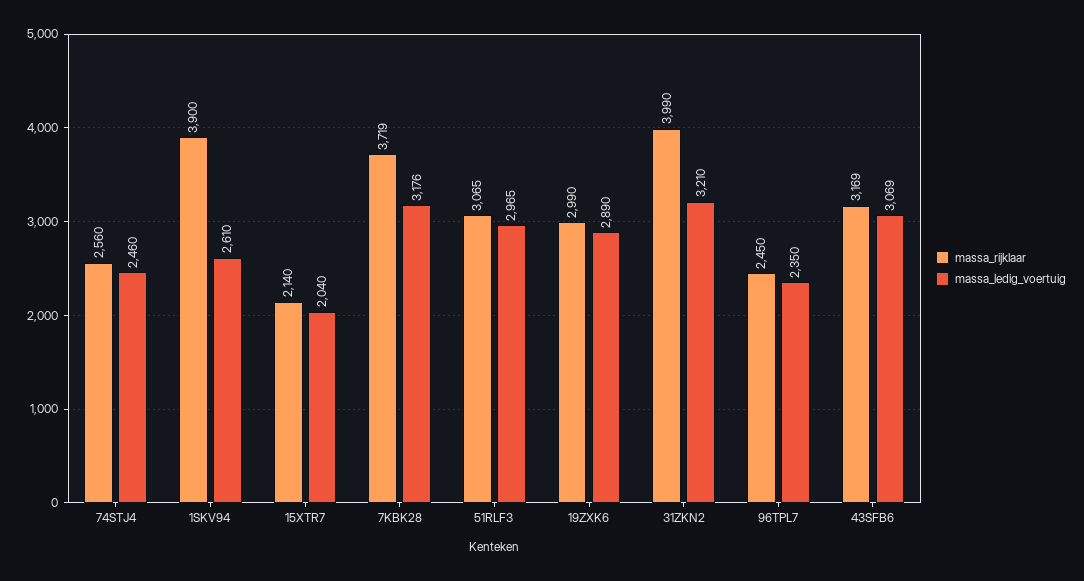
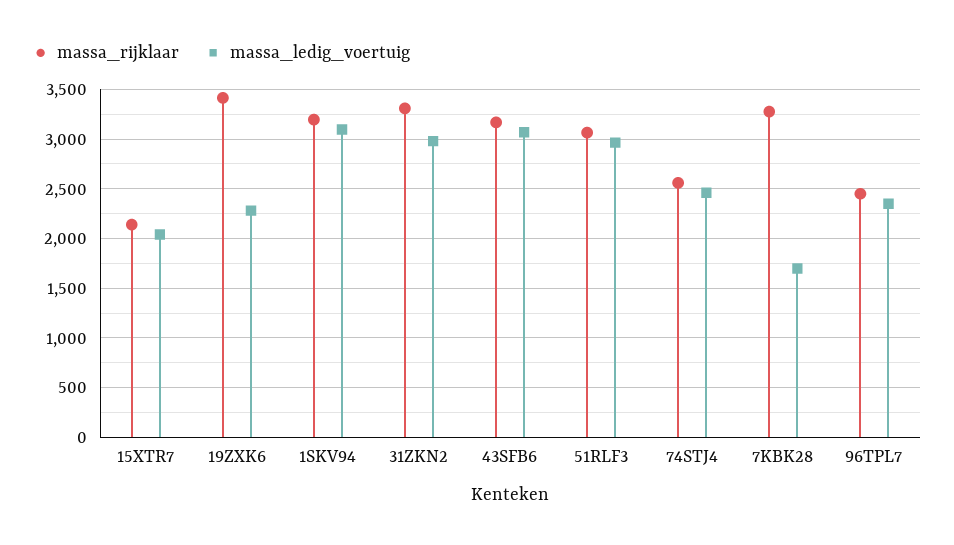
  {
    "massa_rijklaar": {
      "74STJ4": 2560,
-     "1SKV94": 3900,
+     "1SKV94": 3200,
      "15XTR7": 2140,
-     "7KBK28": 3719,
+     "7KBK28": 3300,
      "51RLF3": 3065,
-     "19ZXK6": 2990,
+     "19ZXK6": 3400,
-     "31ZKN2": 3990,
+     "31ZKN2": 3300,
      "96TPL7": 2450,
      "43SFB6": 3169
    },
    "massa_ledig_voertuig": {
      "74STJ4": 2460,
-     "1SKV94": 2610,
+     "1SKV94": 3100,
      "15XTR7": 2040,
-     "7KBK28": 3176,
+     "7KBK28": 1700,
      "51RLF3": 2965,
-     "19ZXK6": 2890,
+     "19ZXK6": 2300,
-     "31ZKN2": 3210,
+     "31ZKN2": 3000,
      "96TPL7": 2350,
      "43SFB6": 3069
    }
  }

